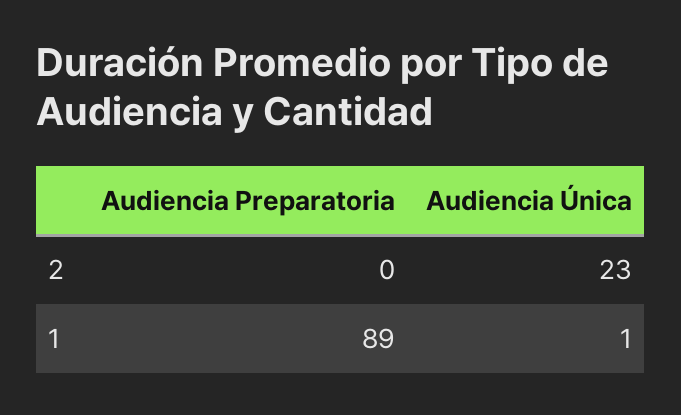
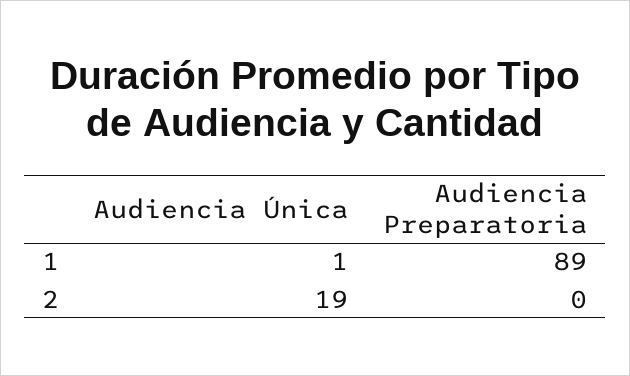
  {
    "Audiencia Preparatoria": {
      "2": 0,
      "1": 89
    },
    "Audiencia Única": {
-     "2": 23,
+     "2": 19,
      "1": 1
    }
  }

